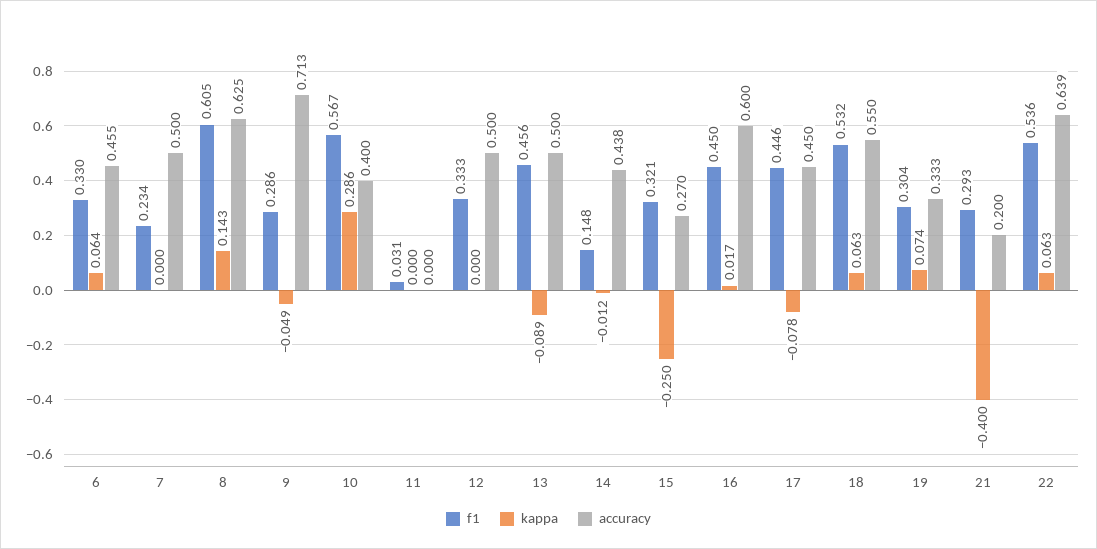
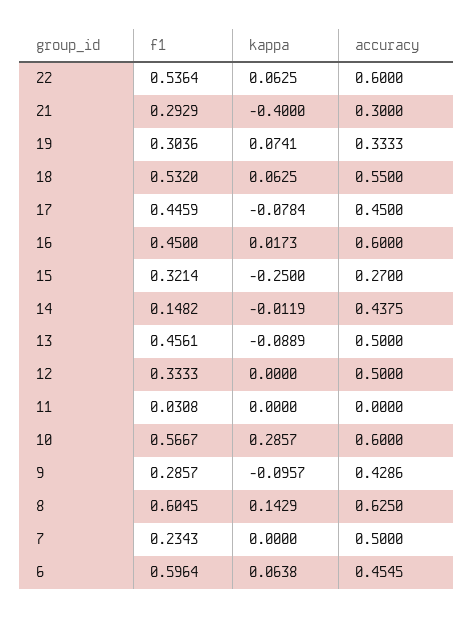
  {
    "f1": {
-     "6": 0.33,
+     "6": 0.5964,
      "7": 0.2343,
      "8": 0.6045,
      "9": 0.2857,
      "10": 0.5667,
      "11": 0.0308,
      "12": 0.3333,
      "13": 0.4561,
      "14": 0.1482,
      "15": 0.3214,
      "16": 0.45,
      "17": 0.4459,
      "18": 0.532,
      "19": 0.3036,
      "21": 0.2929,
      "22": 0.5364
    },
    "kappa": {
      "6": 0.0638,
      "7": 0,
      "8": 0.1429,
-     "9": -0.049,
+     "9": -0.0957,
      "10": 0.2857,
      "11": 0,
      "12": 0,
      "13": -0.0889,
      "14": -0.0119,
      "15": -0.25,
      "16": 0.0173,
      "17": -0.0784,
      "18": 0.0625,
      "19": 0.0741,
      "21": -0.4,
      "22": 0.0625
    },
    "accuracy": {
      "6": 0.4545,
      "7": 0.5,
      "8": 0.625,
-     "9": 0.713,
+     "9": 0.4286,
-     "10": 0.4,
+     "10": 0.6,
      "11": 0,
      "12": 0.5,
      "13": 0.5,
      "14": 0.4375,
      "15": 0.27,
      "16": 0.6,
      "17": 0.45,
      "18": 0.55,
      "19": 0.3333,
-     "21": 0.2,
+     "21": 0.3,
-     "22": 0.639
+     "22": 0.6
    }
  }

